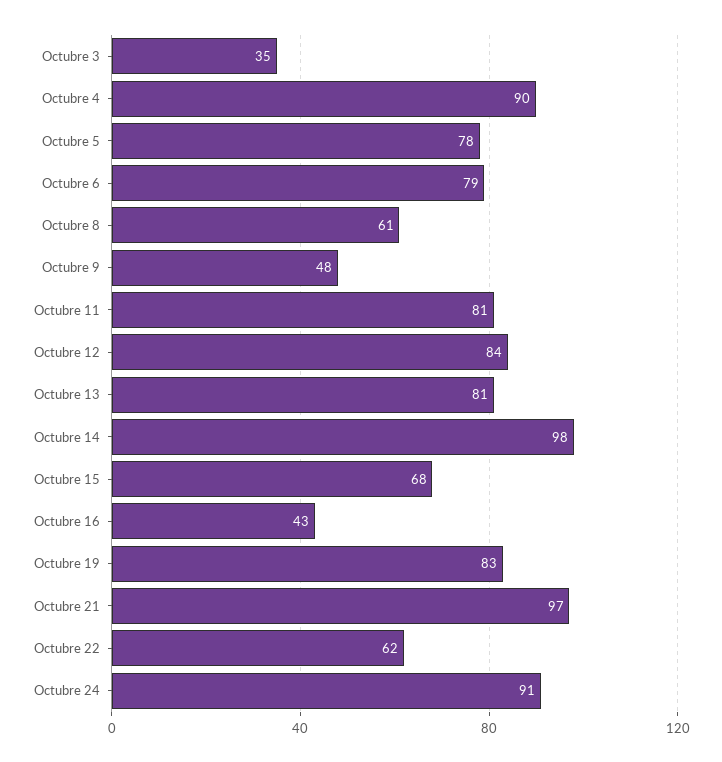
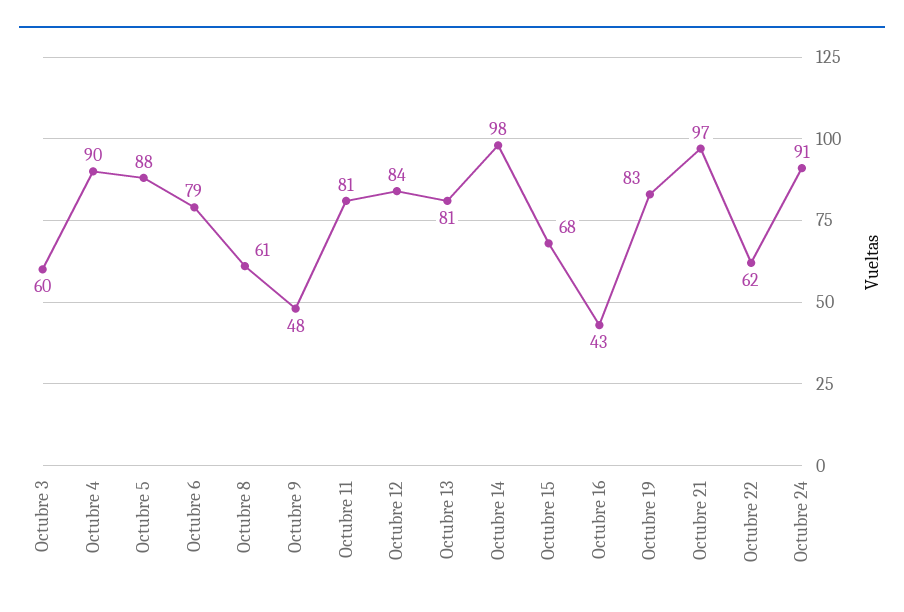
  {
-   "Octubre 3": 35,
+   "Octubre 3": 60,
    "Octubre 4": 90,
-   "Octubre 5": 78,
+   "Octubre 5": 88,
    "Octubre 6": 79,
    "Octubre 8": 61,
    "Octubre 9": 48,
    "Octubre 11": 81,
    "Octubre 12": 84,
    "Octubre 13": 81,
    "Octubre 14": 98,
    "Octubre 15": 68,
    "Octubre 16": 43,
    "Octubre 19": 83,
    "Octubre 21": 97,
    "Octubre 22": 62,
    "Octubre 24": 91
  }

